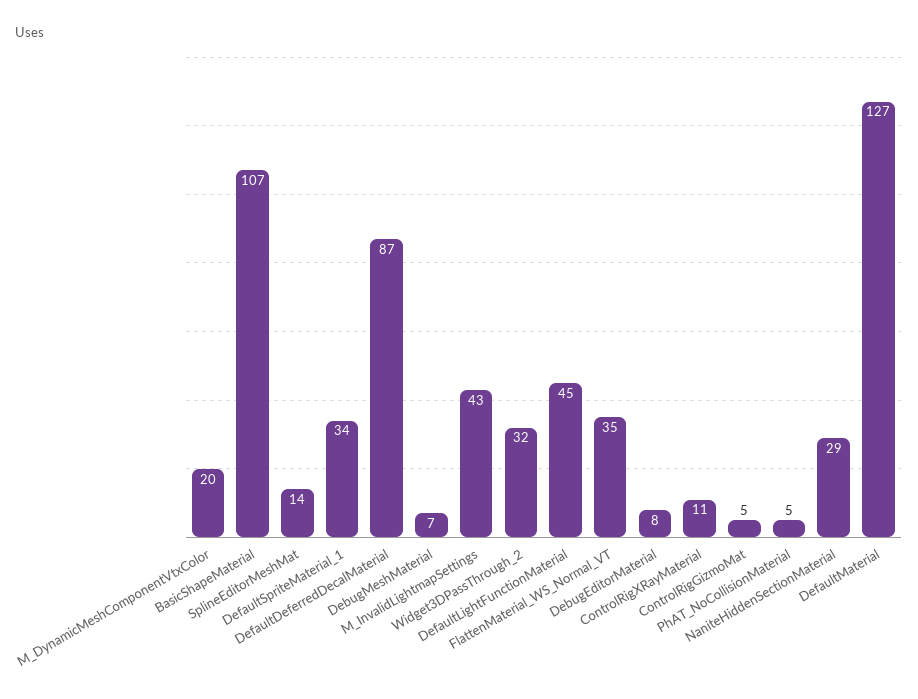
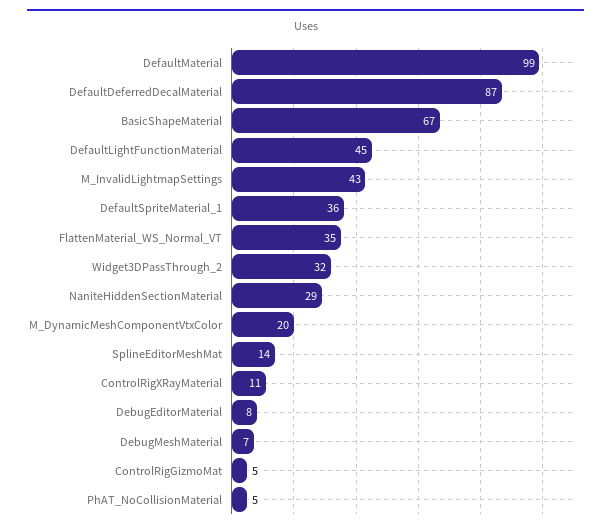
  {
    "M_DynamicMeshComponentVtxColor": 20,
-   "BasicShapeMaterial": 107,
+   "BasicShapeMaterial": 67,
    "SplineEditorMeshMat": 14,
-   "DefaultSpriteMaterial_1": 34,
+   "DefaultSpriteMaterial_1": 36,
    "DefaultDeferredDecalMaterial": 87,
    "DebugMeshMaterial": 7,
    "M_InvalidLightmapSettings": 43,
    "Widget3DPassThrough_2": 32,
    "DefaultLightFunctionMaterial": 45,
    "FlattenMaterial_WS_Normal_VT": 35,
    "DebugEditorMaterial": 8,
    "ControlRigXRayMaterial": 11,
    "ControlRigGizmoMat": 5,
    "PhAT_NoCollisionMaterial": 5,
    "NaniteHiddenSectionMaterial": 29,
-   "DefaultMaterial": 127
+   "DefaultMaterial": 99
  }

